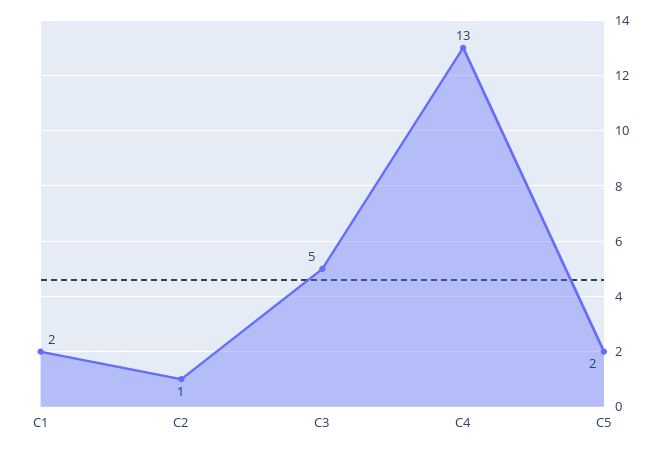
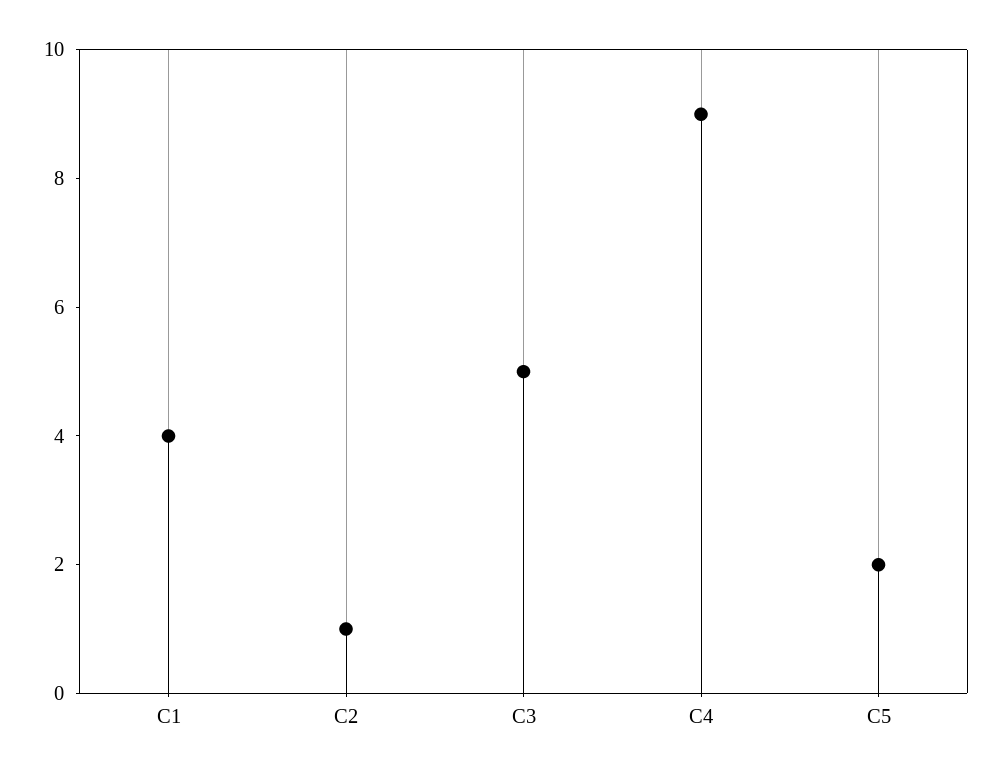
  {
-   "C1": 2,
+   "C1": 4,
    "C2": 1,
    "C3": 5,
-   "C4": 13,
+   "C4": 9,
    "C5": 2
  }

